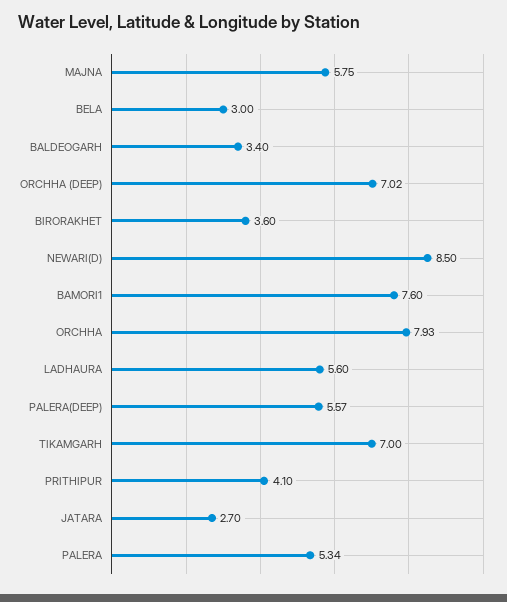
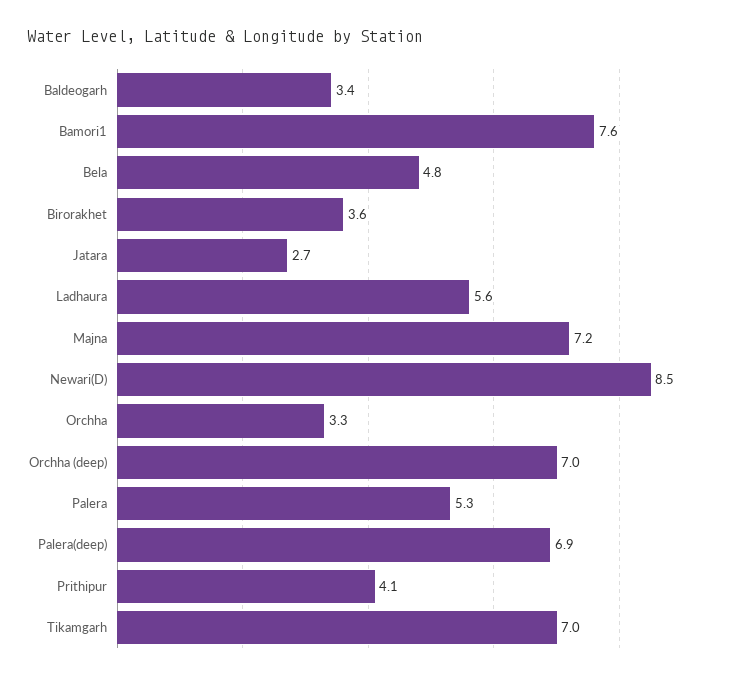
  {
-   "MAJNA": 5.75,
+   "MAJNA": 7.2,
-   "BELA": 3,
+   "BELA": 4.8,
    "BALDEOGARH": 3.4,
    "ORCHHA (DEEP)": 7.02,
    "BIRORAKHET": 3.6,
    "NEWARI(D)": 8.5,
    "BAMORI1": 7.6,
-   "ORCHHA": 7.93,
+   "ORCHHA": 3.3,
    "LADHAURA": 5.6,
-   "PALERA(DEEP)": 5.57,
+   "PALERA(DEEP)": 6.9,
    "TIKAMGARH": 7,
    "PRITHIPUR": 4.1,
    "JATARA": 2.7,
    "PALERA": 5.34
  }

